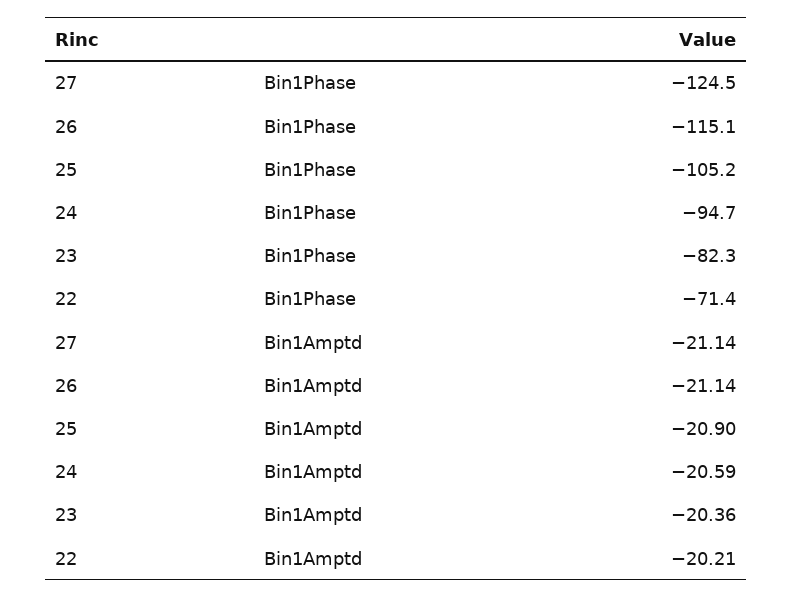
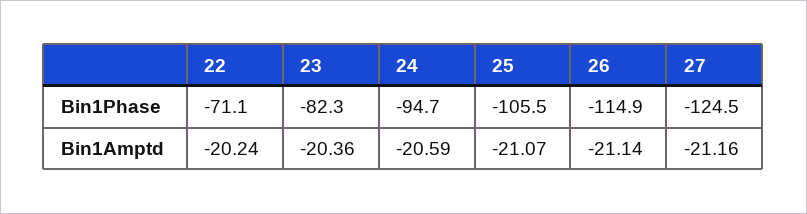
  {
    "27": {
      "Bin1Phase": -124.5,
-     "Bin1Amptd": -21.14
+     "Bin1Amptd": -21.16
    },
    "26": {
-     "Bin1Phase": -115.1,
+     "Bin1Phase": -114.9,
      "Bin1Amptd": -21.14
    },
    "25": {
-     "Bin1Phase": -105.2,
+     "Bin1Phase": -105.5,
-     "Bin1Amptd": -20.9
+     "Bin1Amptd": -21.07
    },
    "24": {
      "Bin1Phase": -94.7,
      "Bin1Amptd": -20.59
    },
    "23": {
      "Bin1Phase": -82.3,
      "Bin1Amptd": -20.36
    },
    "22": {
-     "Bin1Phase": -71.4,
+     "Bin1Phase": -71.1,
-     "Bin1Amptd": -20.21
+     "Bin1Amptd": -20.24
    }
  }

